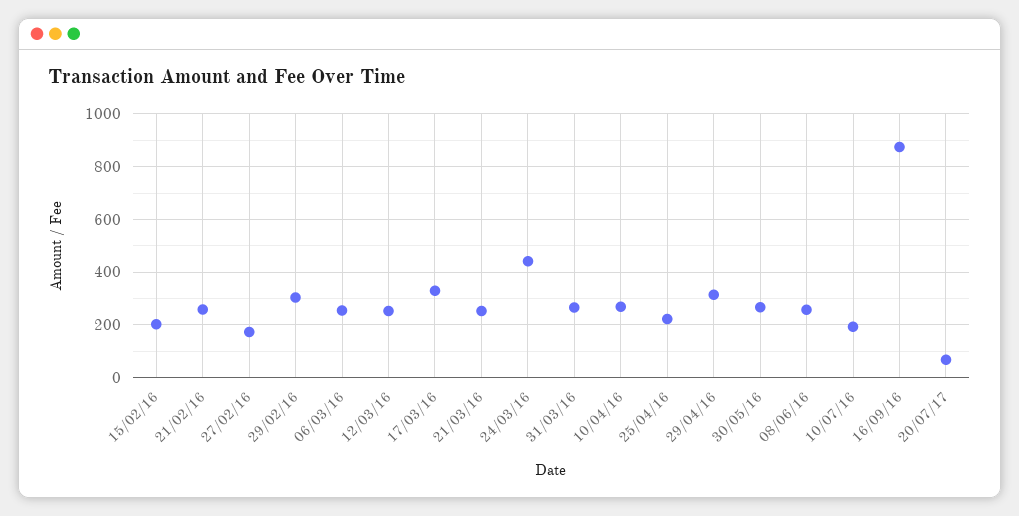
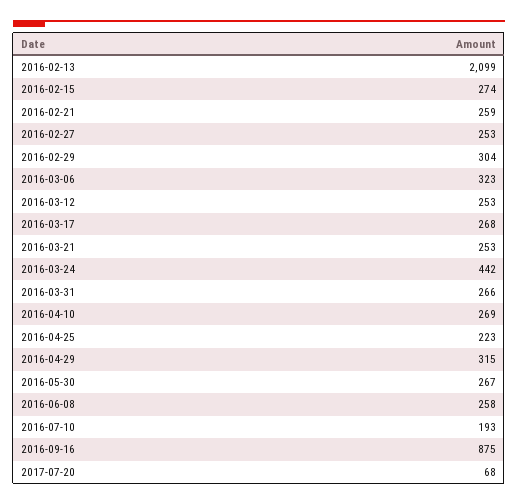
  {
-   "15/02/16": 200,
+   "15/02/16": 274,
    "21/02/16": 259,
-   "27/02/16": 175,
+   "27/02/16": 253,
    "29/02/16": 304,
-   "06/03/16": 250,
+   "06/03/16": 323,
    "12/03/16": 253,
-   "17/03/16": 325,
+   "17/03/16": 268,
    "21/03/16": 253,
    "24/03/16": 442,
    "31/03/16": 266,
    "10/04/16": 269,
    "25/04/16": 223,
    "29/04/16": 315,
    "30/05/16": 267,
    "08/06/16": 258,
    "10/07/16": 193,
    "16/09/16": 875,
-   "20/07/17": 68
+   "20/07/17": 68,
+   "2016-02-13": 2099
  }

